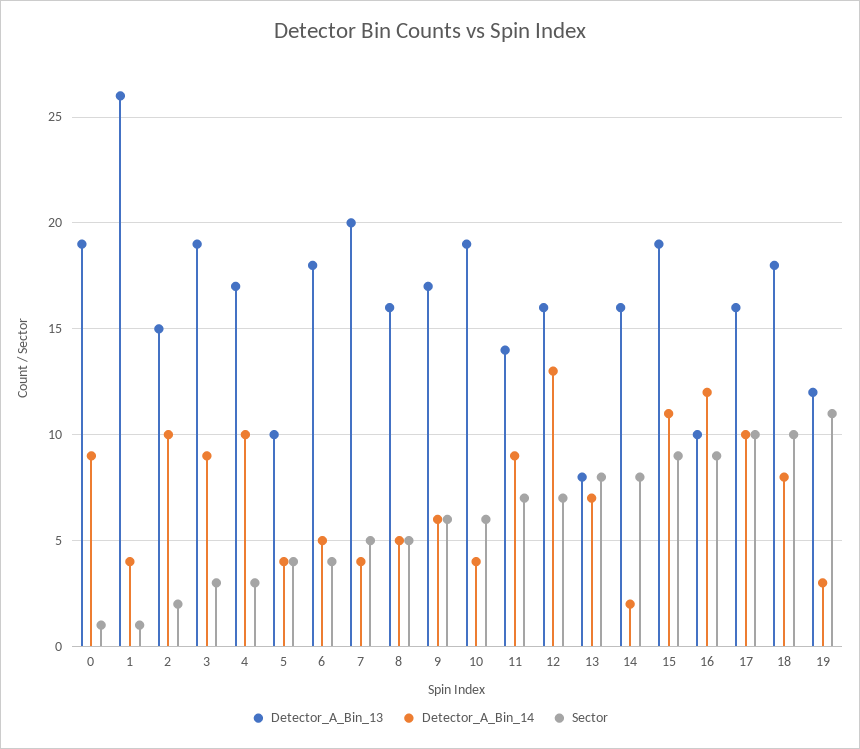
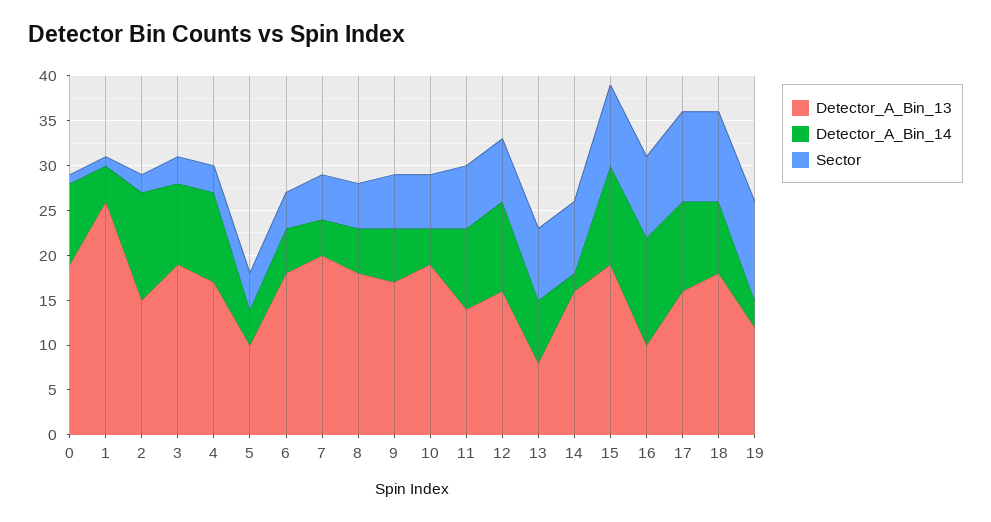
  {
    "Detector_A_Bin_13": {
      "0": 19,
      "1": 26,
      "2": 15,
      "3": 19,
      "4": 17,
      "5": 10,
      "6": 18,
      "7": 20,
-     "8": 16,
+     "8": 18,
      "9": 17,
      "10": 19,
      "11": 14,
      "12": 16,
      "13": 8,
      "14": 16,
      "15": 19,
      "16": 10,
      "17": 16,
      "18": 18,
      "19": 12
    },
    "Detector_A_Bin_14": {
      "0": 9,
      "1": 4,
-     "2": 10,
+     "2": 12,
      "3": 9,
      "4": 10,
      "5": 4,
      "6": 5,
      "7": 4,
      "8": 5,
      "9": 6,
      "10": 4,
      "11": 9,
-     "12": 13,
+     "12": 10,
      "13": 7,
      "14": 2,
      "15": 11,
      "16": 12,
      "17": 10,
      "18": 8,
      "19": 3
    },
    "Sector": {
      "0": 1,
      "1": 1,
      "2": 2,
      "3": 3,
      "4": 3,
      "5": 4,
      "6": 4,
      "7": 5,
      "8": 5,
      "9": 6,
      "10": 6,
      "11": 7,
      "12": 7,
      "13": 8,
      "14": 8,
      "15": 9,
      "16": 9,
      "17": 10,
      "18": 10,
      "19": 11
    }
  }

